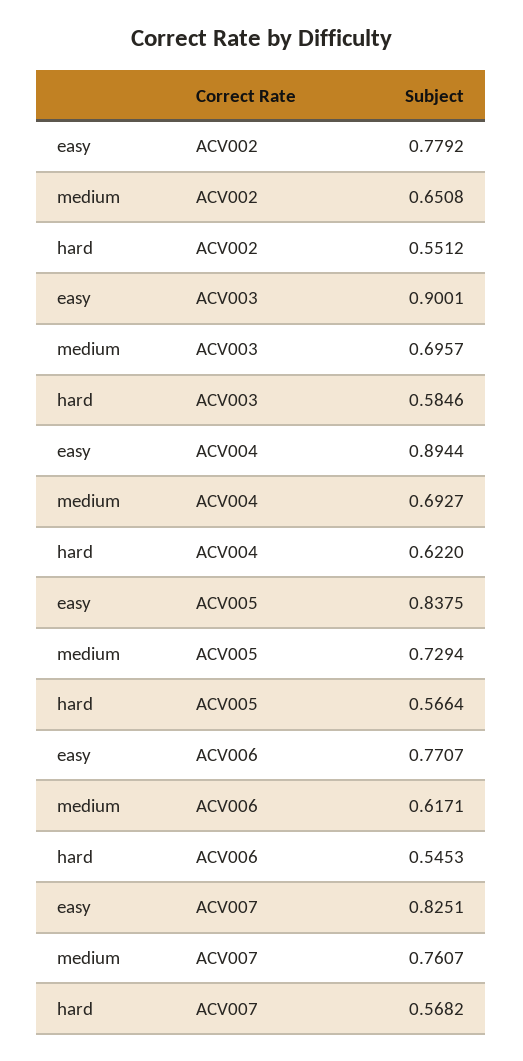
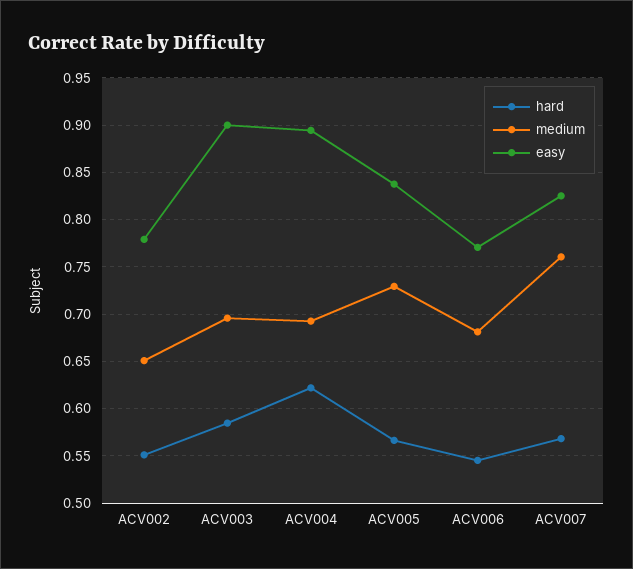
  {
    "easy": {
      "ACV002": 0.7792,
      "ACV003": 0.9001,
      "ACV004": 0.8944,
      "ACV005": 0.8375,
      "ACV006": 0.7707,
      "ACV007": 0.8251
    },
    "medium": {
      "ACV002": 0.6508,
      "ACV003": 0.6957,
      "ACV004": 0.6927,
      "ACV005": 0.7294,
-     "ACV006": 0.6171,
+     "ACV006": 0.68,
      "ACV007": 0.7607
    },
    "hard": {
      "ACV002": 0.5512,
      "ACV003": 0.5846,
      "ACV004": 0.622,
      "ACV005": 0.5664,
      "ACV006": 0.5453,
      "ACV007": 0.5682
    }
  }

